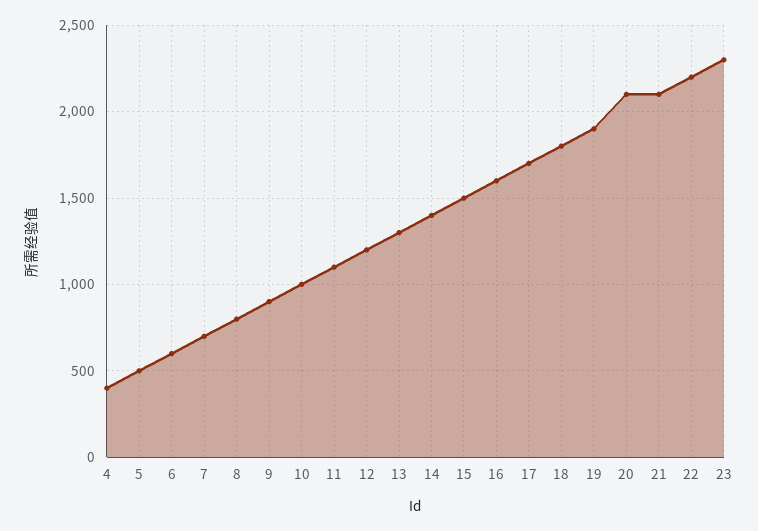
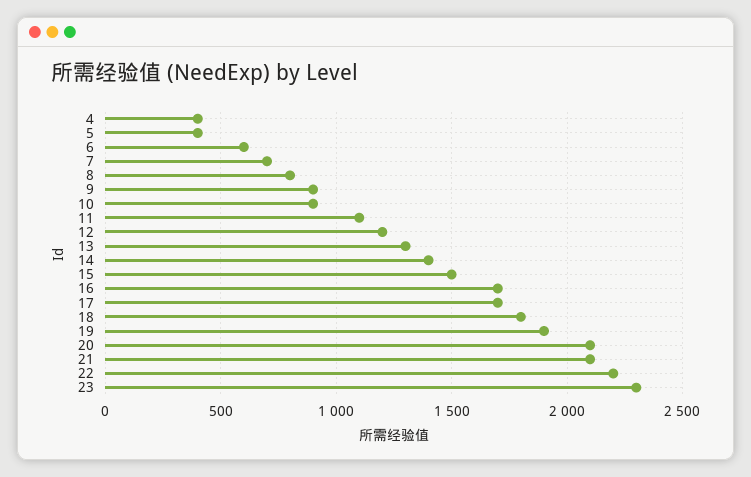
  {
    "4": 400,
-   "5": 500,
+   "5": 400,
    "6": 600,
    "7": 700,
    "8": 800,
    "9": 900,
-   "10": 1000,
+   "10": 900,
    "11": 1100,
    "12": 1200,
    "13": 1300,
    "14": 1400,
    "15": 1500,
-   "16": 1600,
+   "16": 1700,
    "17": 1700,
    "18": 1800,
    "19": 1900,
    "20": 2100,
    "21": 2100,
    "22": 2200,
    "23": 2300
  }

